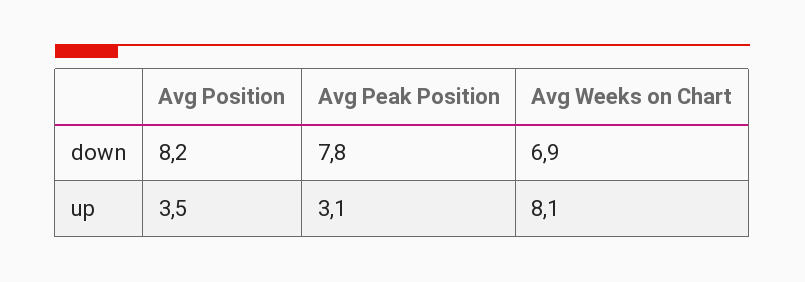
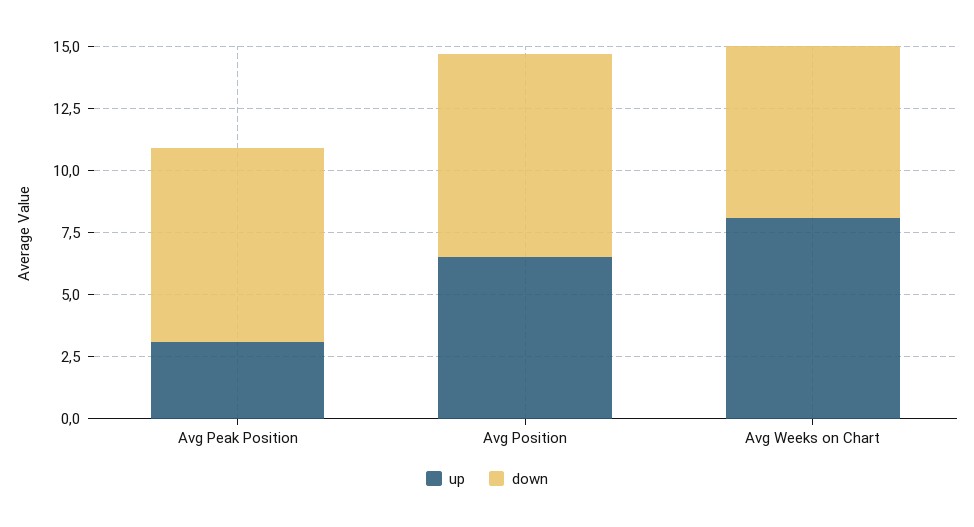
  {
    "down": {
      "Avg Position": 8.2,
      "Avg Peak Position": 7.8,
      "Avg Weeks on Chart": 6.9
    },
    "up": {
-     "Avg Position": 3.5,
+     "Avg Position": 6.5,
      "Avg Peak Position": 3.1,
      "Avg Weeks on Chart": 8.1
    }
  }

